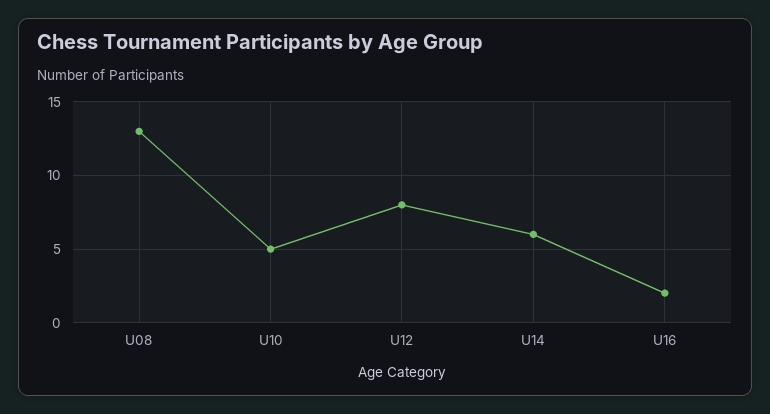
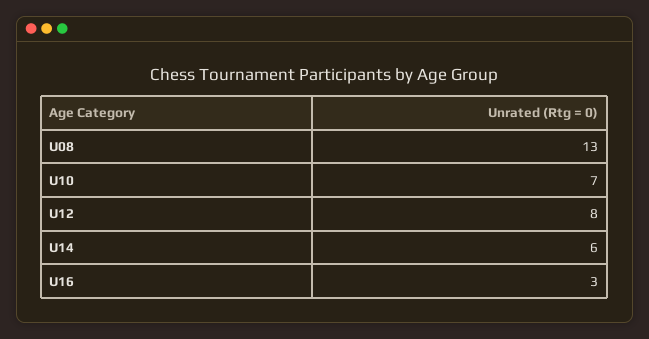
  {
    "U08": 13,
-   "U10": 5,
+   "U10": 7,
    "U12": 8,
    "U14": 6,
-   "U16": 2
+   "U16": 3
  }

